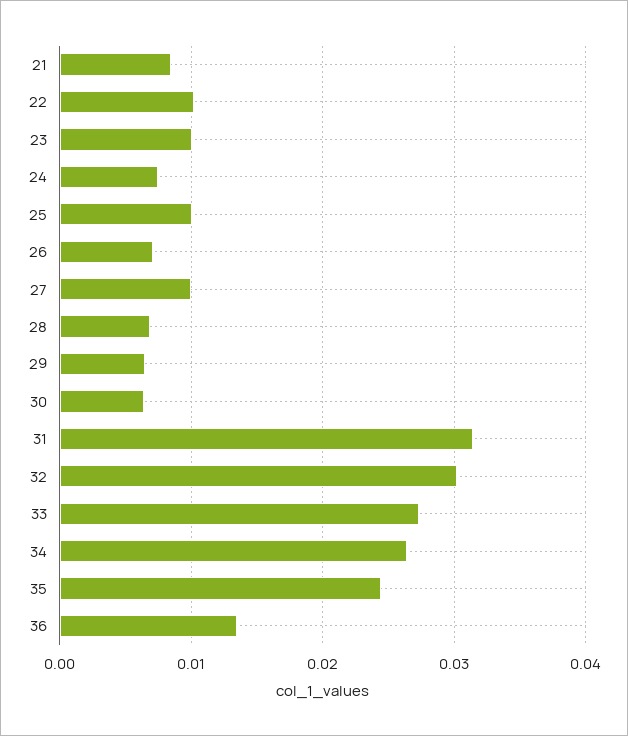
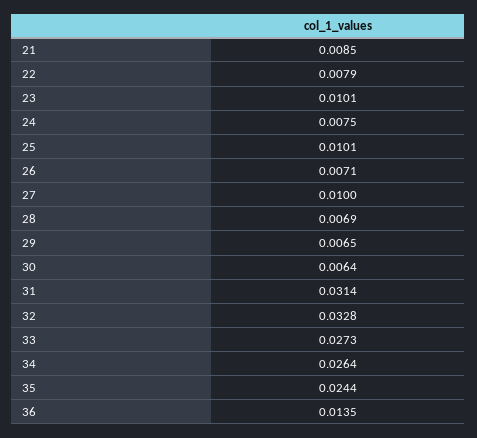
  {
    "21": 0.0085,
-   "22": 0.01,
+   "22": 0.0079,
    "23": 0.0101,
    "24": 0.0075,
    "25": 0.0101,
    "26": 0.0071,
    "27": 0.01,
    "28": 0.0069,
    "29": 0.0065,
    "30": 0.0064,
    "31": 0.0314,
-   "32": 0.03,
+   "32": 0.0328,
    "33": 0.0273,
    "34": 0.0264,
    "35": 0.0244,
    "36": 0.0135
  }

